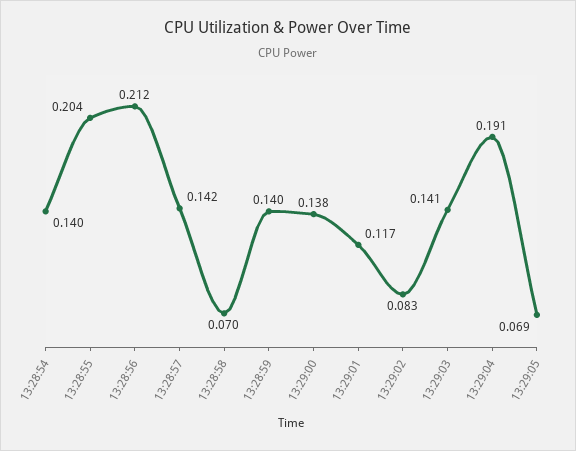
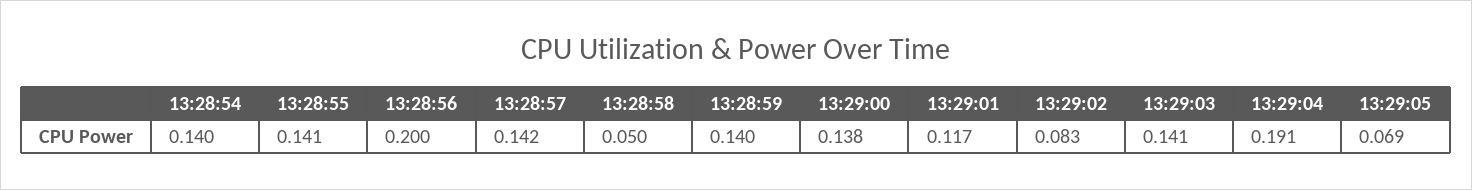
  {
    "13:28:54": 0.14,
-   "13:28:55": 0.204,
+   "13:28:55": 0.141,
-   "13:28:56": 0.212,
+   "13:28:56": 0.2,
    "13:28:57": 0.142,
-   "13:28:58": 0.07,
+   "13:28:58": 0.05,
    "13:28:59": 0.14,
    "13:29:00": 0.138,
    "13:29:01": 0.117,
    "13:29:02": 0.083,
    "13:29:03": 0.141,
    "13:29:04": 0.191,
    "13:29:05": 0.069
  }

